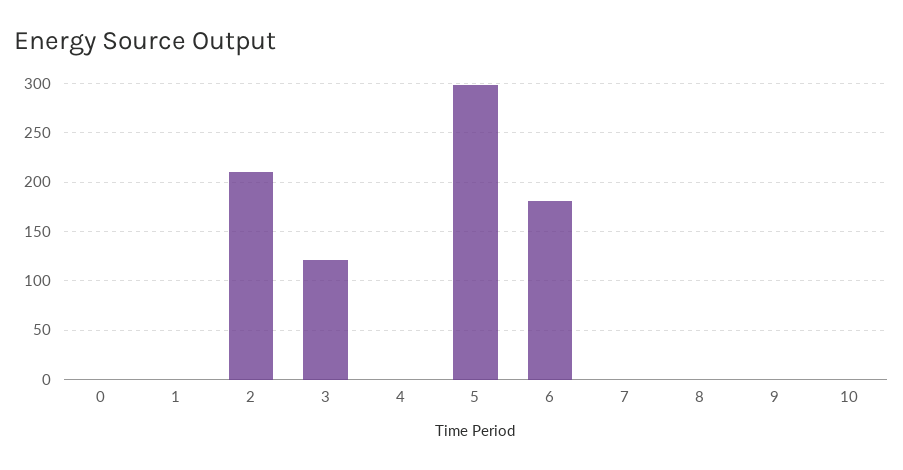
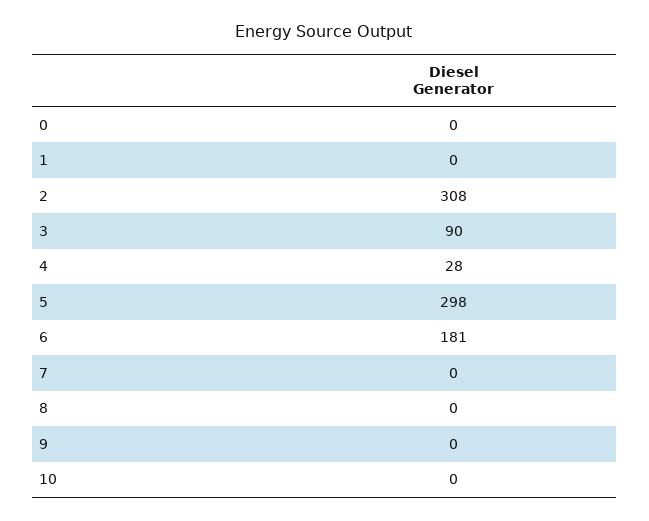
  {
    "0": 0,
    "1": 0,
-   "2": 210,
+   "2": 308,
-   "3": 120,
+   "3": 90,
-   "4": 0,
+   "4": 28,
    "5": 298,
    "6": 181,
    "7": 0,
    "8": 0,
    "9": 0,
    "10": 0
  }

